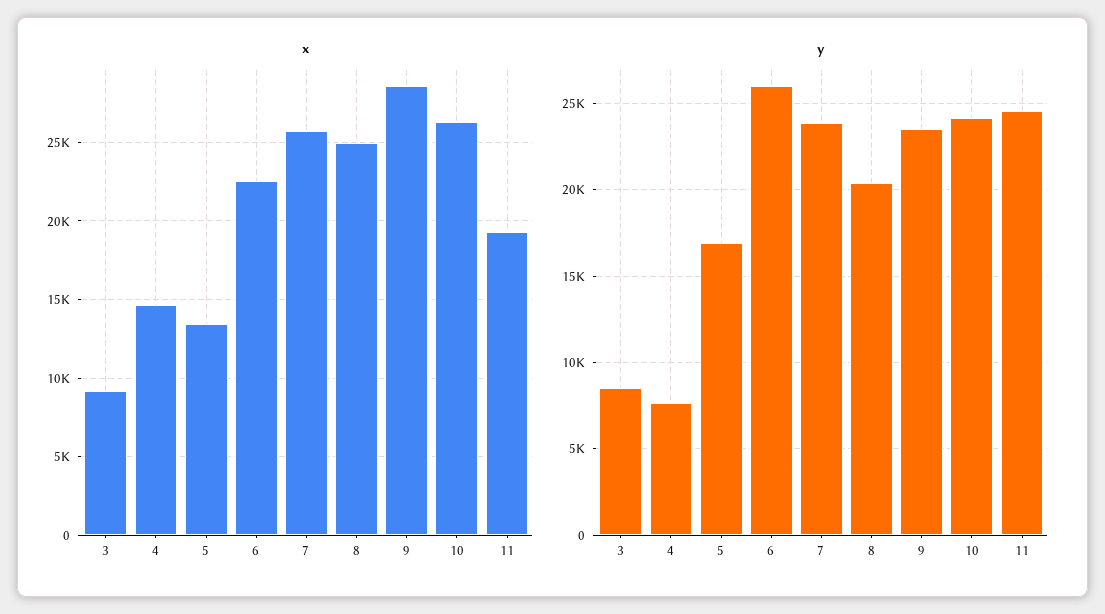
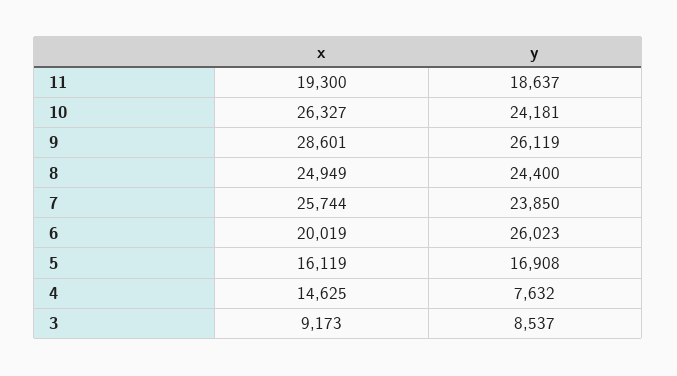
  {
    "x": {
      "3": 9173,
      "4": 14625,
-     "5": 13500,
+     "5": 16119,
-     "6": 22500,
+     "6": 20019,
      "7": 25744,
      "8": 24949,
      "9": 28601,
      "10": 26327,
      "11": 19300
    },
    "y": {
      "3": 8537,
      "4": 7632,
      "5": 16908,
      "6": 26023,
      "7": 23850,
-     "8": 20500,
+     "8": 24400,
-     "9": 23500,
+     "9": 26119,
      "10": 24181,
-     "11": 24500
+     "11": 18637
    }
  }

